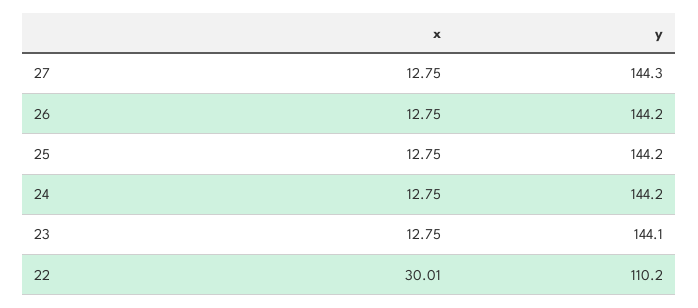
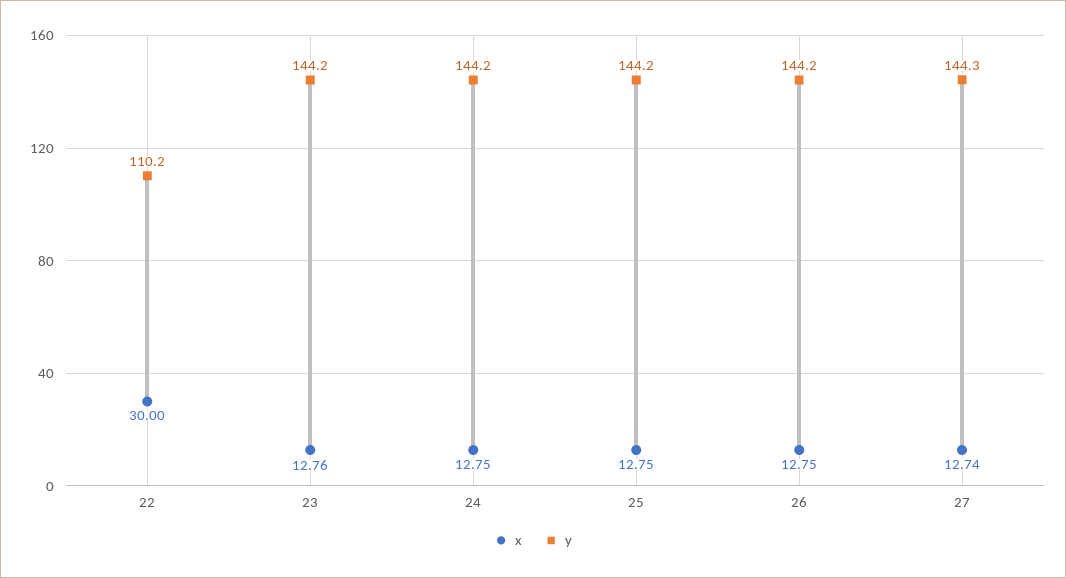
  {
    "x": {
-     "27": 12.75,
+     "27": 12.74,
      "26": 12.75,
      "25": 12.75,
      "24": 12.75,
-     "23": 12.75,
+     "23": 12.76,
-     "22": 30.01
+     "22": 30
    },
    "y": {
      "27": 144.3,
      "26": 144.2,
      "25": 144.2,
      "24": 144.2,
-     "23": 144.1,
+     "23": 144.2,
      "22": 110.2
    }
  }

